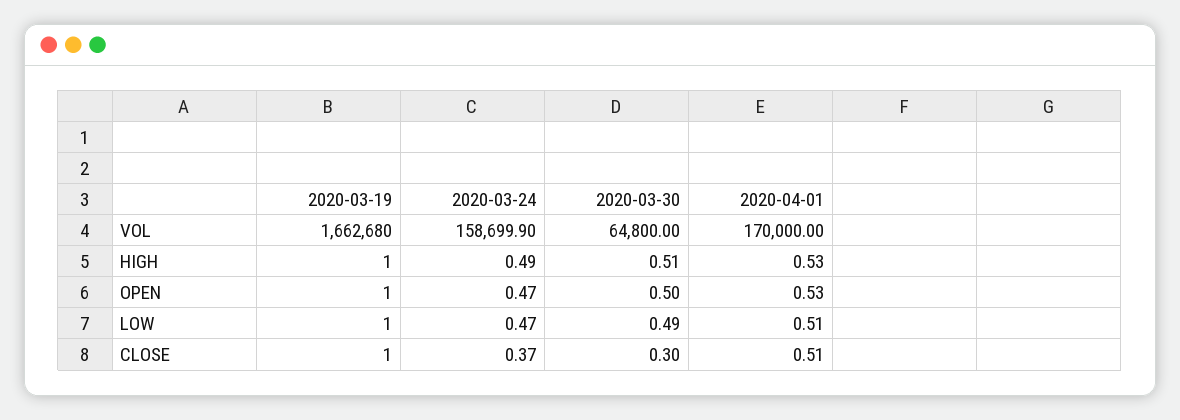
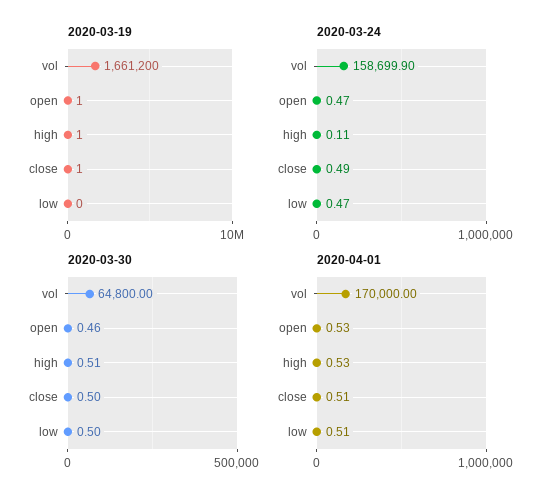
  {
    "2020-03-19": {
-     "VOL": 1662680,
+     "VOL": 1661200,
      "HIGH": 1,
      "OPEN": 1,
-     "LOW": 1,
+     "LOW": 0,
      "CLOSE": 1
    },
    "2020-03-24": {
      "VOL": 158699.9,
-     "HIGH": 0.49,
+     "HIGH": 0.11,
      "OPEN": 0.47,
      "LOW": 0.47,
-     "CLOSE": 0.37
+     "CLOSE": 0.49
    },
    "2020-03-30": {
      "VOL": 64800,
      "HIGH": 0.51,
-     "OPEN": 0.5,
+     "OPEN": 0.46,
-     "LOW": 0.49,
+     "LOW": 0.5,
-     "CLOSE": 0.3
+     "CLOSE": 0.5
    },
    "2020-04-01": {
      "VOL": 170000,
      "HIGH": 0.53,
      "OPEN": 0.53,
      "LOW": 0.51,
      "CLOSE": 0.51
    }
  }

